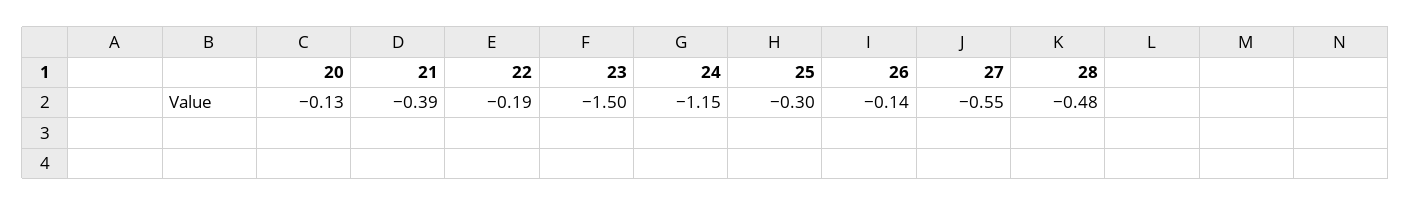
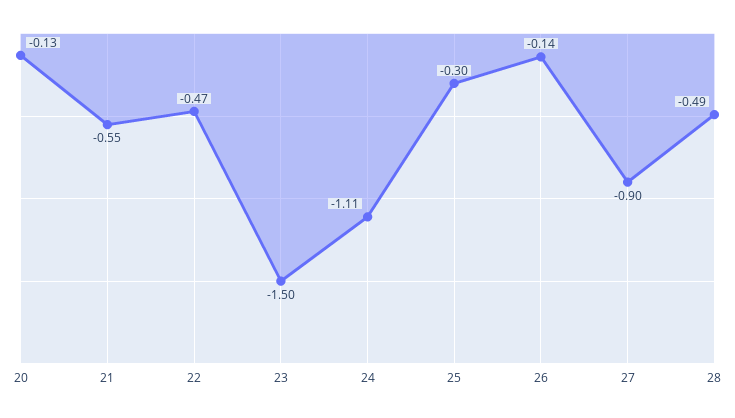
  {
    "20": -0.13,
-   "21": -0.39,
+   "21": -0.55,
-   "22": -0.19,
+   "22": -0.47,
    "23": -1.5,
-   "24": -1.15,
+   "24": -1.11,
    "25": -0.3,
    "26": -0.14,
-   "27": -0.55,
+   "27": -0.9,
-   "28": -0.48
+   "28": -0.49
  }

